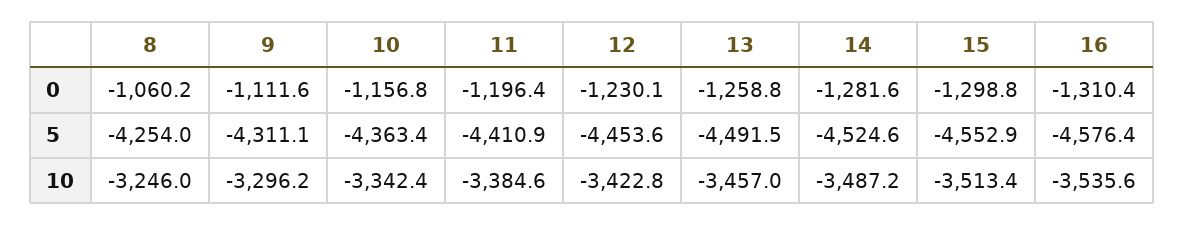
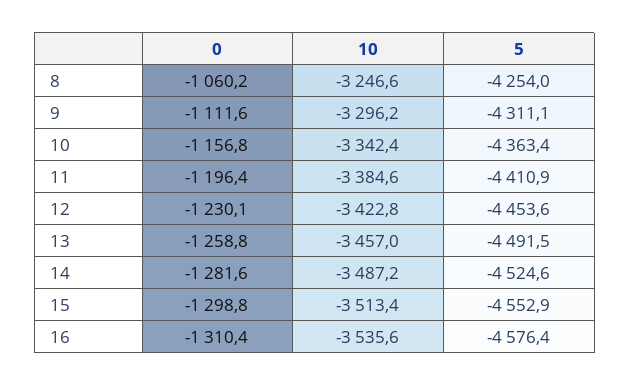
  {
    "8": {
      "0": -1060.2,
      "5": -4254,
-     "10": -3246
+     "10": -3246.6
    },
    "9": {
      "0": -1111.6,
      "5": -4311.1,
      "10": -3296.2
    },
    "10": {
      "0": -1156.8,
      "5": -4363.4,
      "10": -3342.4
    },
    "11": {
      "0": -1196.4,
      "5": -4410.9,
      "10": -3384.6
    },
    "12": {
      "0": -1230.1,
      "5": -4453.6,
      "10": -3422.8
    },
    "13": {
      "0": -1258.8,
      "5": -4491.5,
      "10": -3457
    },
    "14": {
      "0": -1281.6,
      "5": -4524.6,
      "10": -3487.2
    },
    "15": {
      "0": -1298.8,
      "5": -4552.9,
      "10": -3513.4
    },
    "16": {
      "0": -1310.4,
      "5": -4576.4,
      "10": -3535.6
    }
  }

